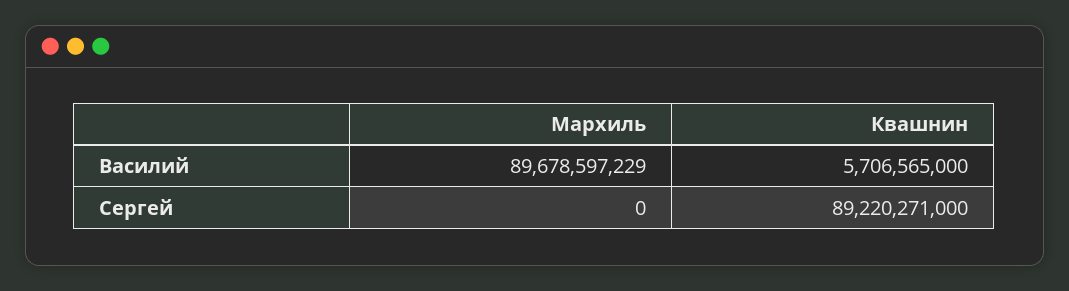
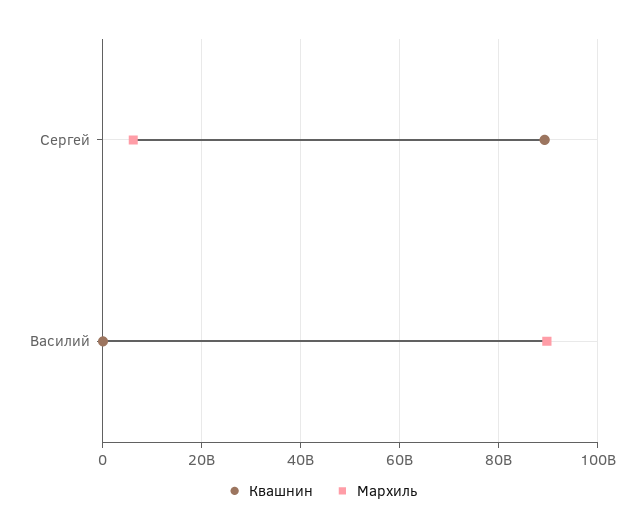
  {
    "Мархиль": {
      "Василий": 89678597229,
-     "Сергей": 0
+     "Сергей": 6000000000
    },
    "Квашнин": {
-     "Василий": 5706565000,
+     "Василий": 0,
      "Сергей": 89220271000
    }
  }

